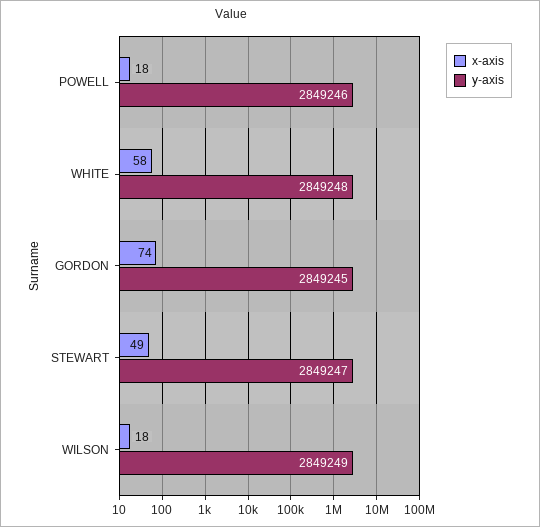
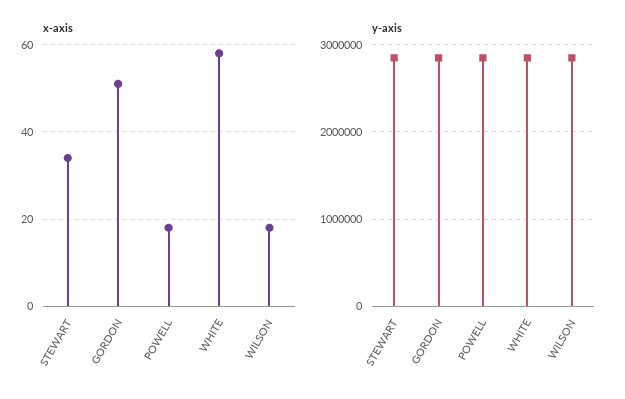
  {
    "x-axis": {
      "POWELL": 18,
      "WHITE": 58,
-     "GORDON": 74,
+     "GORDON": 50,
-     "STEWART": 49,
+     "STEWART": 35,
      "WILSON": 18
    },
    "y-axis": {
      "POWELL": 2849246,
      "WHITE": 2849248,
      "GORDON": 2849245,
      "STEWART": 2849247,
      "WILSON": 2849249
    }
  }

